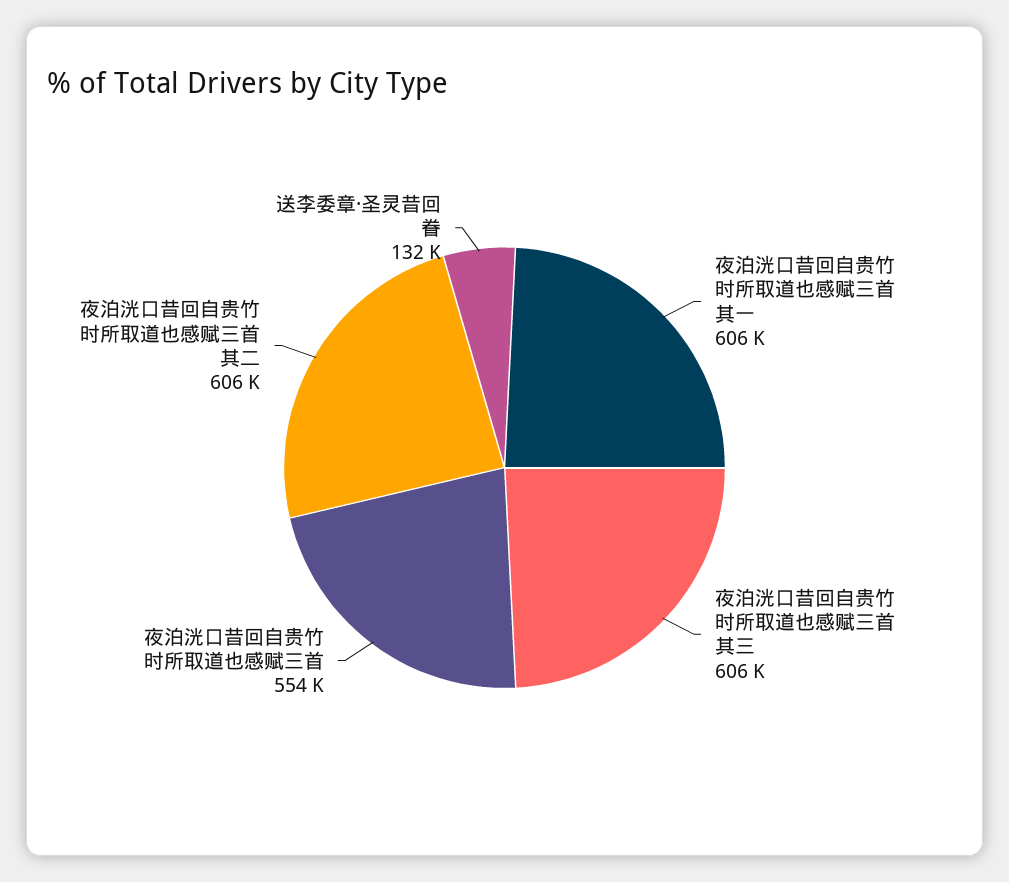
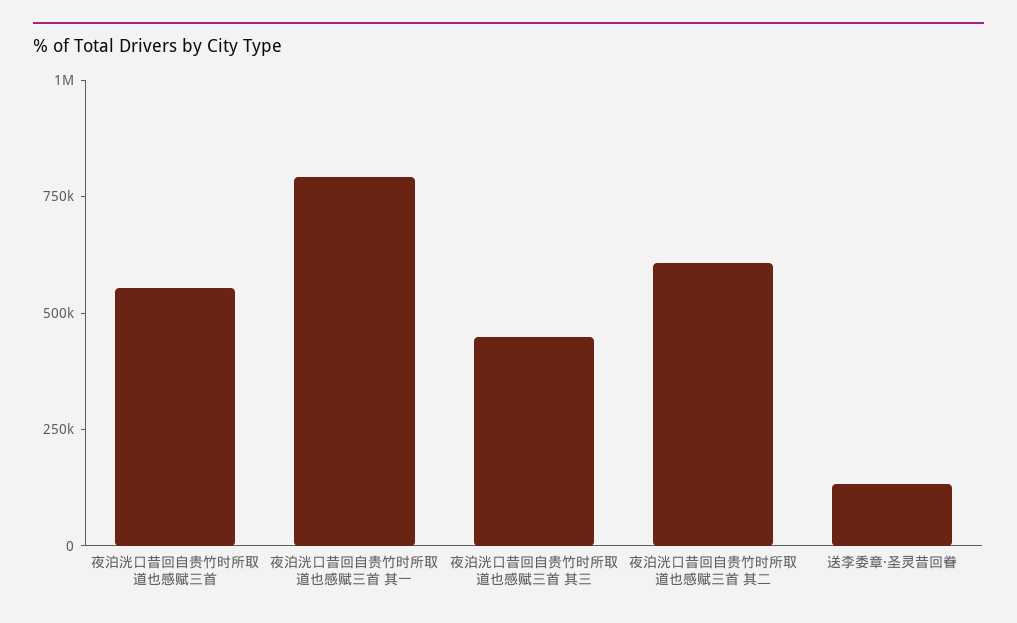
  {
-   "夜泊洸口昔回自贵竹时所取道也感赋三首 其一": 606000,
+   "夜泊洸口昔回自贵竹时所取道也感赋三首 其一": 800000,
-   "夜泊洸口昔回自贵竹时所取道也感赋三首 其三": 606000,
+   "夜泊洸口昔回自贵竹时所取道也感赋三首 其三": 450000,
    "夜泊洸口昔回自贵竹时所取道也感赋三首": 554000,
    "夜泊洸口昔回自贵竹时所取道也感赋三首 其二": 606000,
    "送李委章·圣灵昔回眷": 132000
  }

